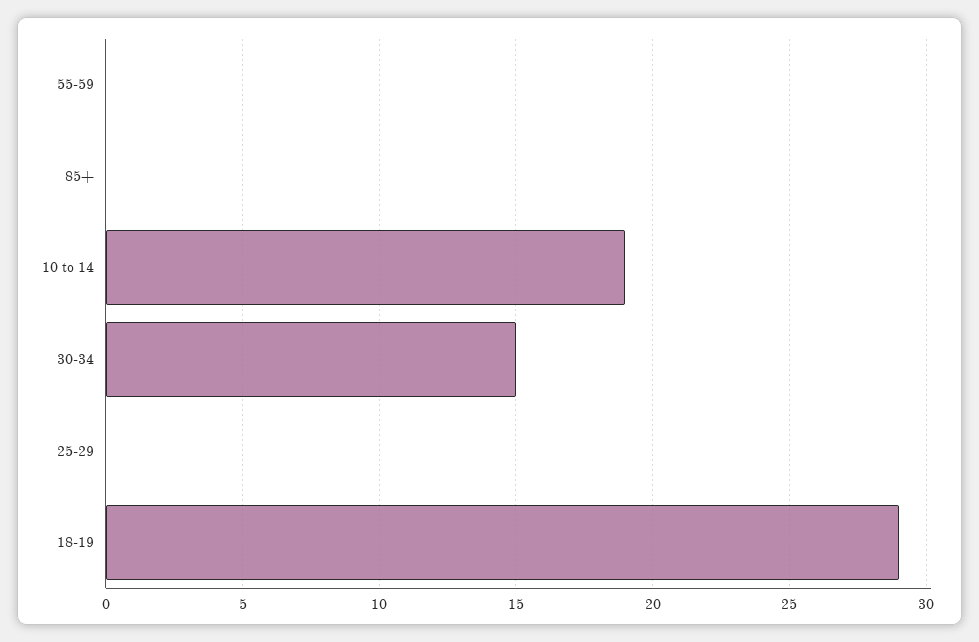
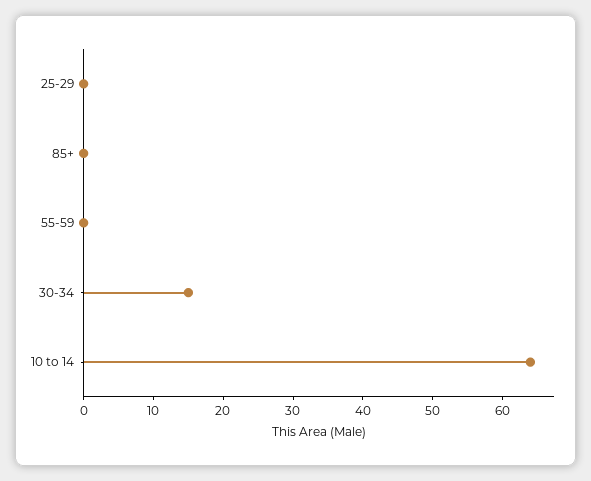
  {
    "55-59": 0,
    "85+": 0,
-   "10 to 14": 19,
+   "10 to 14": 65,
    "30-34": 15,
-   "25-29": 0,
+   "25-29": 0
-   "18-19": 29
  }

